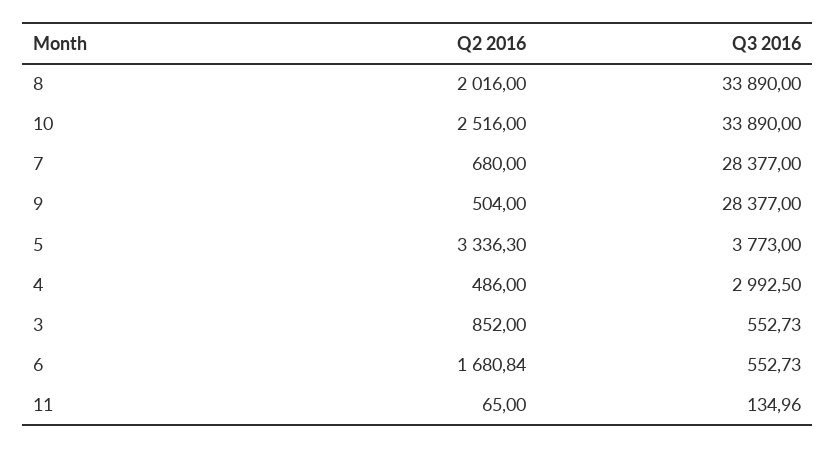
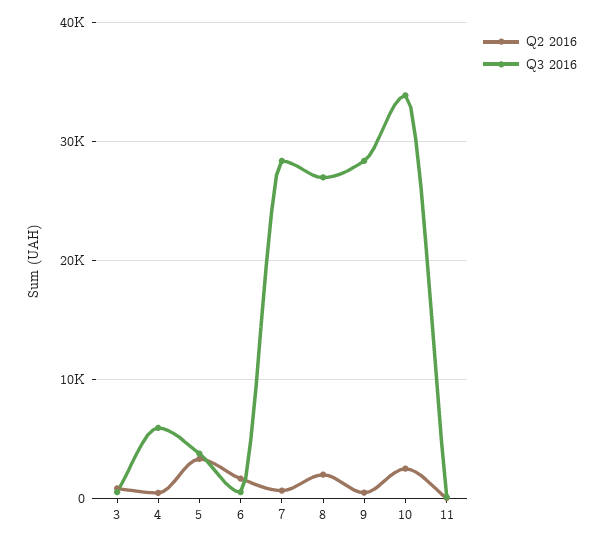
  {
    "Q2 2016": {
      "8": 2016,
      "10": 2516,
      "7": 680,
      "9": 504,
      "5": 3336.3,
      "4": 486,
      "3": 852,
      "6": 1680.84,
      "11": 65
    },
    "Q3 2016": {
-     "8": 33890,
+     "8": 27000,
      "10": 33890,
      "7": 28377,
      "9": 28377,
      "5": 3773,
-     "4": 2992.5,
+     "4": 6000,
      "3": 552.73,
      "6": 552.73,
      "11": 134.96
    }
  }

